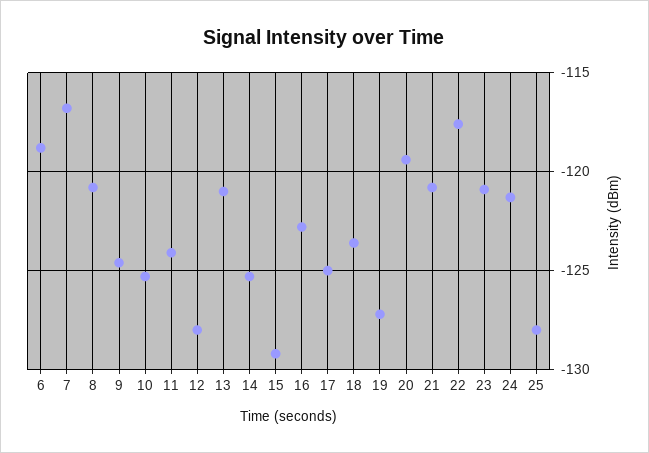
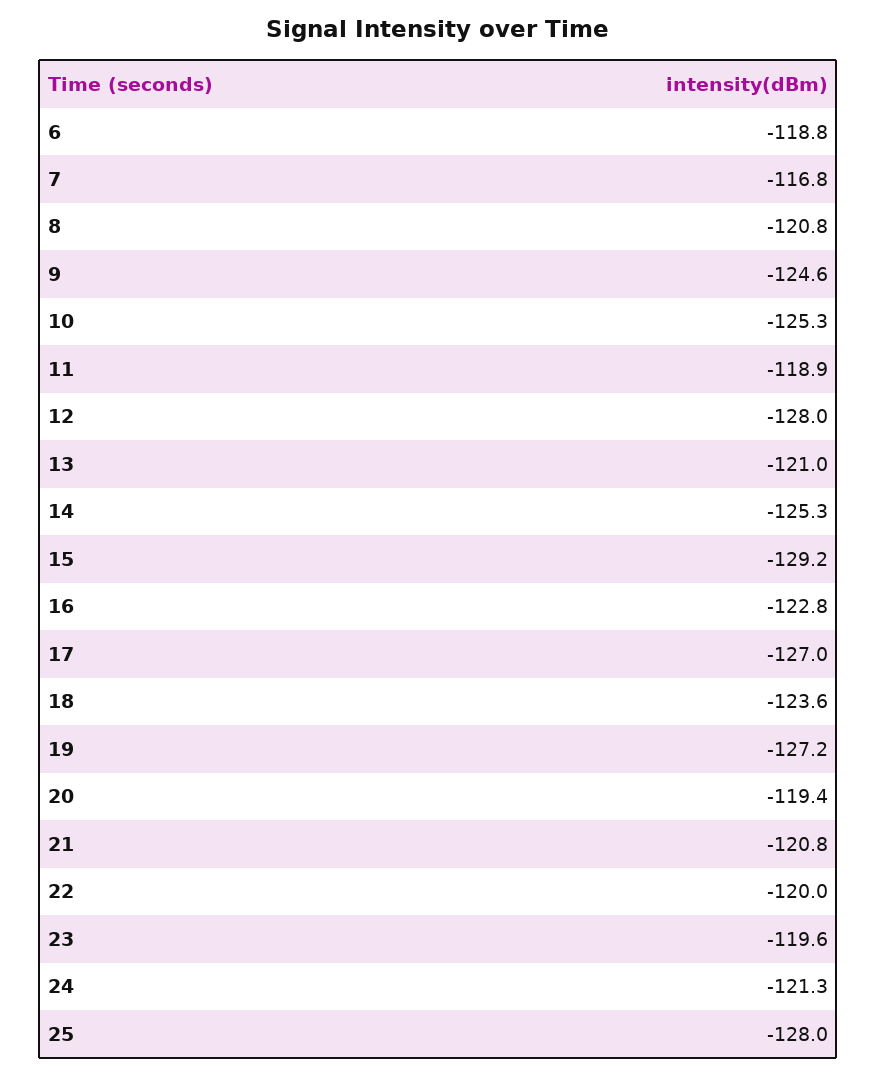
  {
    "6": -118.8,
    "7": -116.8,
    "8": -120.8,
    "9": -124.6,
    "10": -125.3,
-   "11": -124,
+   "11": -118.9,
    "12": -128,
    "13": -121,
    "14": -125.3,
    "15": -129.2,
    "16": -122.8,
-   "17": -125,
+   "17": -127,
    "18": -123.6,
    "19": -127.2,
    "20": -119.4,
    "21": -120.8,
-   "22": -117.5,
+   "22": -120,
-   "23": -121,
+   "23": -119.6,
    "24": -121.3,
    "25": -128
  }

